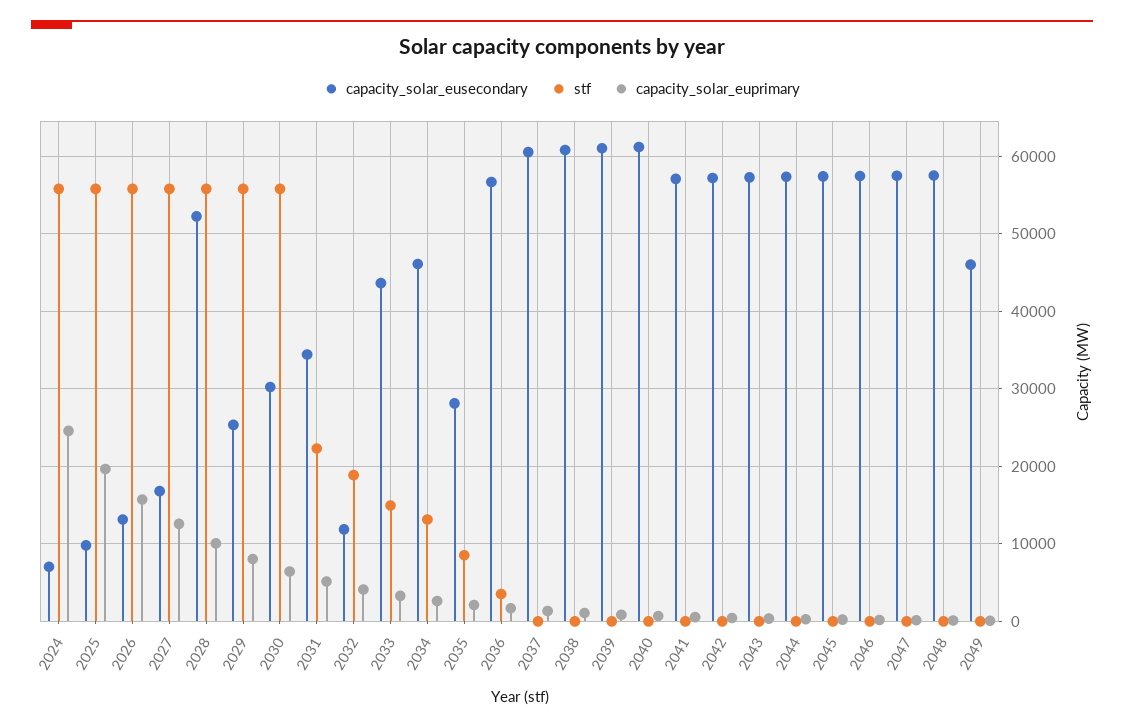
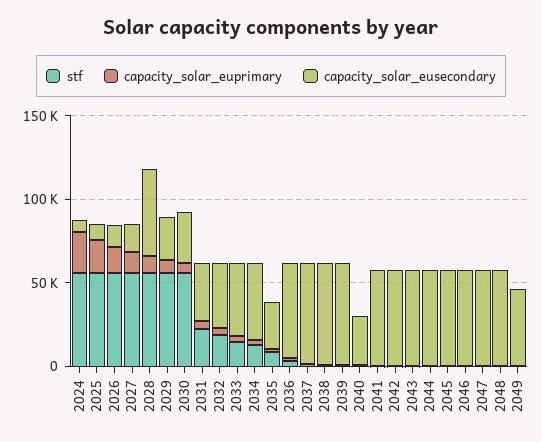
  {
    "capacity_solar_eusecondary": {
      "2024": 7000,
      "2025": 10000,
      "2026": 13000,
      "2027": 17000,
      "2028": 52000,
      "2029": 25000,
      "2030": 30000,
      "2031": 34000,
-     "2032": 12000,
+     "2032": 40000,
      "2033": 44000,
      "2034": 46000,
      "2035": 28000,
      "2036": 57000,
      "2037": 61000,
      "2038": 61000,
      "2039": 61000,
-     "2040": 61000,
+     "2040": 30000,
      "2041": 57000,
      "2042": 57000,
      "2043": 57000,
      "2044": 57000,
      "2045": 57000,
      "2046": 57000,
      "2047": 58000,
      "2048": 58000,
      "2049": 46000
    },
    "stf": {
      "2024": 56000,
      "2025": 56000,
      "2026": 56000,
      "2027": 56000,
      "2028": 56000,
      "2029": 56000,
      "2030": 56000,
      "2031": 22000,
      "2032": 19000,
      "2033": 15000,
      "2034": 13000,
      "2035": 9000,
      "2036": 4000,
      "2037": 0,
      "2038": 0,
      "2039": 0,
      "2040": 0,
      "2041": 0,
      "2042": 0,
      "2043": 0,
      "2044": 0,
      "2045": 0,
      "2046": 0,
      "2047": 0,
      "2048": 0,
      "2049": 0
    },
    "capacity_solar_euprimary": {
      "2024": 25000,
      "2025": 20000,
      "2026": 16000,
      "2027": 13000,
      "2028": 10000,
      "2029": 8000,
      "2030": 6000,
      "2031": 5000,
      "2032": 4000,
      "2033": 3000,
      "2034": 3000,
      "2035": 2000,
      "2036": 2000,
      "2037": 1000,
      "2038": 1000,
      "2039": 1000,
      "2040": 1000,
      "2041": 1000,
      "2042": 0,
      "2043": 0,
      "2044": 0,
      "2045": 0,
      "2046": 0,
      "2047": 0,
      "2048": 0,
      "2049": 0
    }
  }

